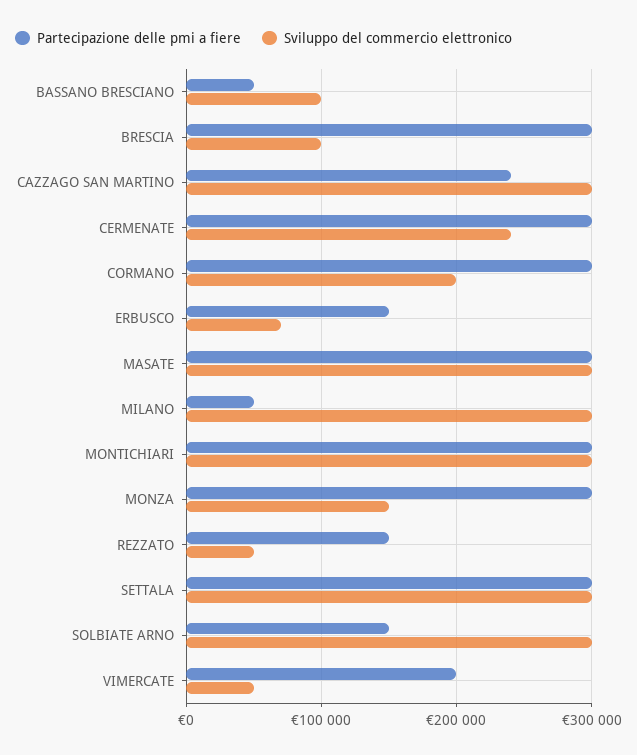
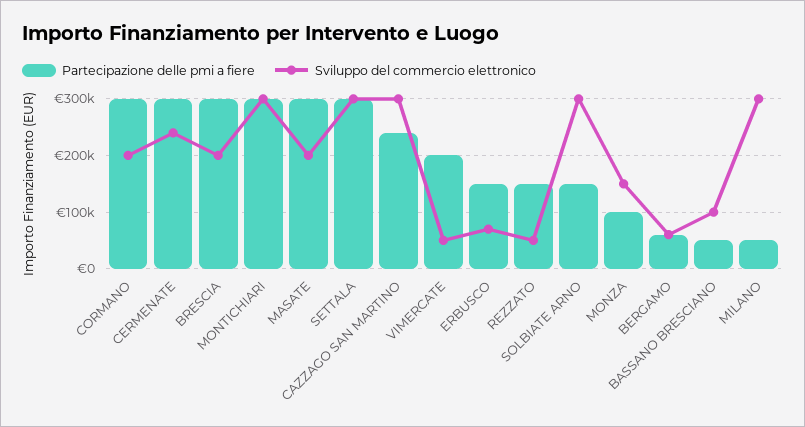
  {
    "Partecipazione delle pmi a fiere": {
      "BASSANO BRESCIANO": 50000,
      "BRESCIA": 300000,
      "CAZZAGO SAN MARTINO": 240000,
      "CERMENATE": 300000,
      "CORMANO": 300000,
      "ERBUSCO": 150000,
      "MASATE": 300000,
      "MILANO": 50000,
      "MONTICHIARI": 300000,
-     "MONZA": 300000,
+     "MONZA": 100000,
      "REZZATO": 150000,
      "SETTALA": 300000,
      "SOLBIATE ARNO": 150000,
-     "VIMERCATE": 200000
+     "VIMERCATE": 200000,
+     "BERGAMO": 60000
    },
    "Sviluppo del commercio elettronico": {
      "BASSANO BRESCIANO": 100000,
-     "BRESCIA": 100000,
+     "BRESCIA": 200000,
      "CAZZAGO SAN MARTINO": 300000,
      "CERMENATE": 240000,
      "CORMANO": 200000,
      "ERBUSCO": 70000,
-     "MASATE": 300000,
+     "MASATE": 200000,
      "MILANO": 300000,
      "MONTICHIARI": 300000,
      "MONZA": 150000,
      "REZZATO": 50000,
      "SETTALA": 300000,
      "SOLBIATE ARNO": 300000,
-     "VIMERCATE": 50000
+     "VIMERCATE": 50000,
+     "BERGAMO": 60000
    }
  }

